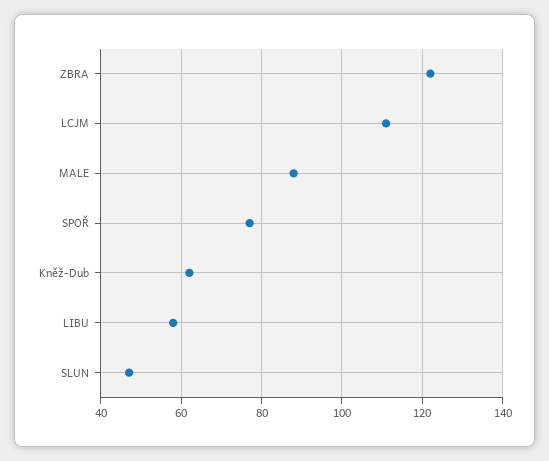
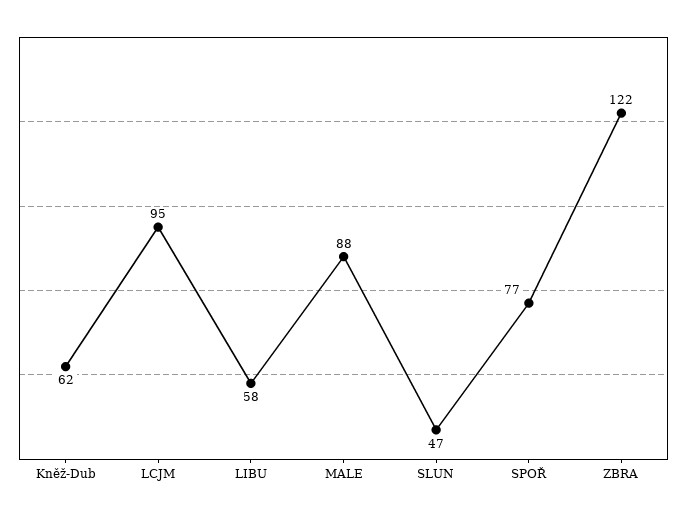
  {
    "ZBRA": 122,
-   "LCJM": 110,
+   "LCJM": 95,
    "MALE": 88,
    "SPOŘ": 77,
    "Kněž-Dub": 62,
    "LIBU": 58,
    "SLUN": 47
  }

